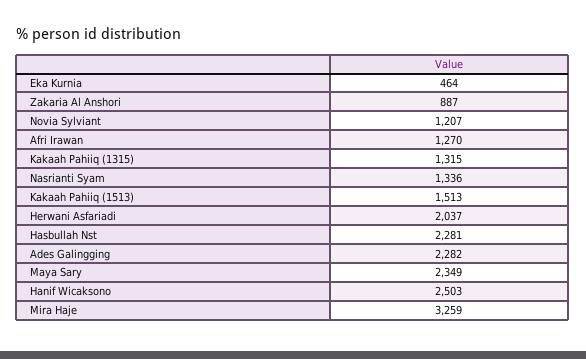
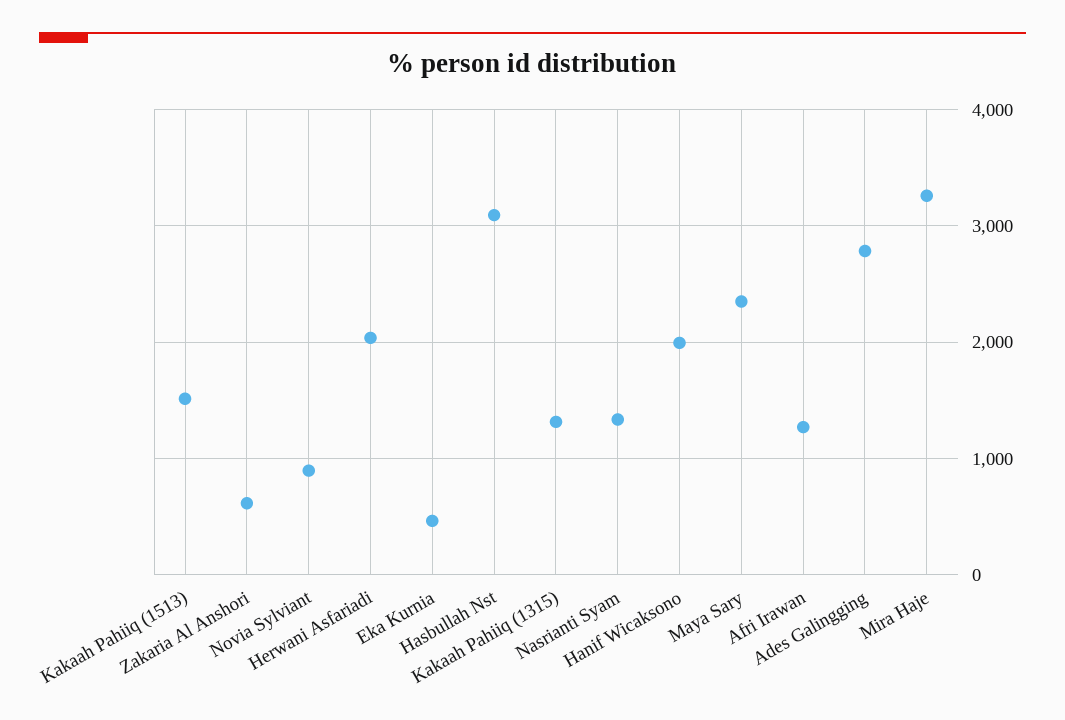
  {
    "Eka Kurnia": 464,
-   "Zakaria Al Anshori": 887,
+   "Zakaria Al Anshori": 600,
-   "Novia Sylviant": 1207,
+   "Novia Sylviant": 900,
    "Afri Irawan": 1270,
    "Kakaah Pahiiq (1315)": 1315,
    "Nasrianti Syam": 1336,
    "Kakaah Pahiiq (1513)": 1513,
    "Herwani Asfariadi": 2037,
-   "Hasbullah Nst": 2281,
+   "Hasbullah Nst": 3100,
-   "Ades Galingging": 2282,
+   "Ades Galingging": 2800,
    "Maya Sary": 2349,
-   "Hanif Wicaksono": 2503,
+   "Hanif Wicaksono": 2000,
    "Mira Haje": 3259
  }

